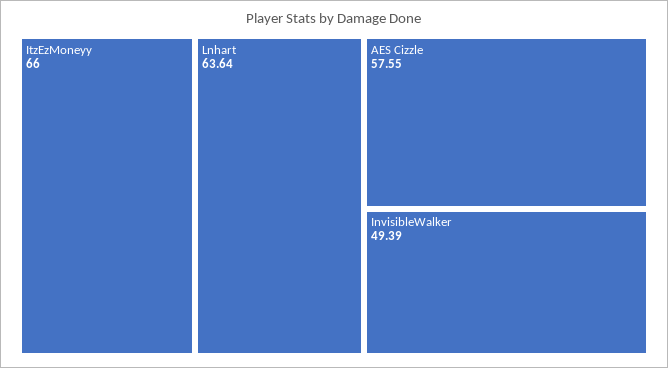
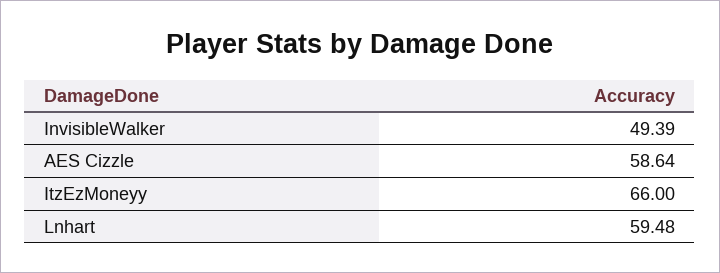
  {
    "ItzEzMoneyy": 66,
-   "Lnhart": 63.64,
+   "Lnhart": 59.48,
-   "AES Cizzle": 57.55,
+   "AES Cizzle": 58.64,
    "InvisibleWalker": 49.39
  }

